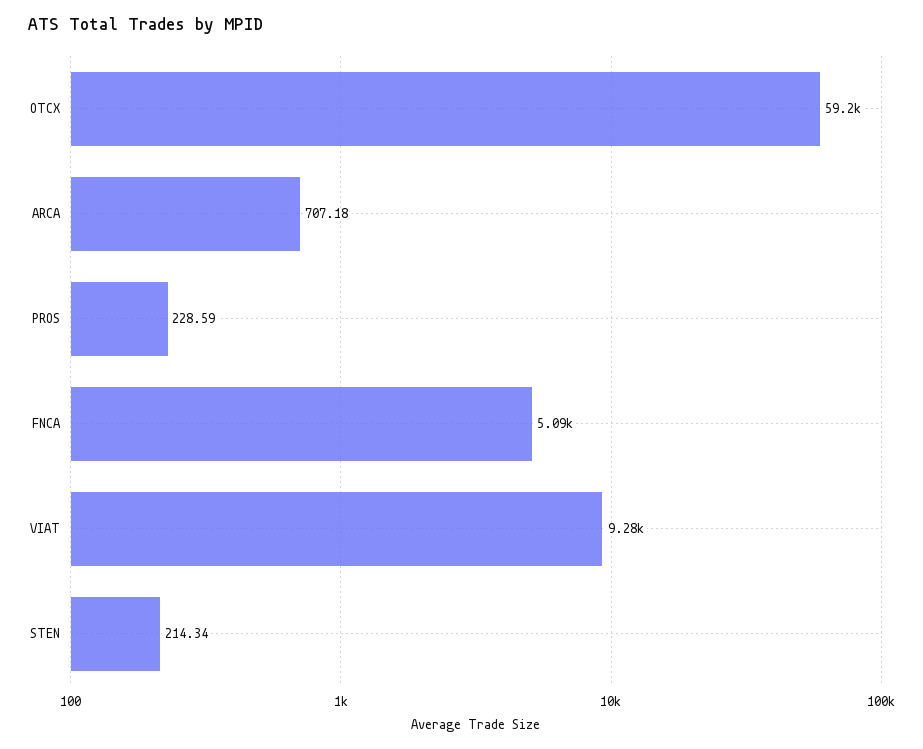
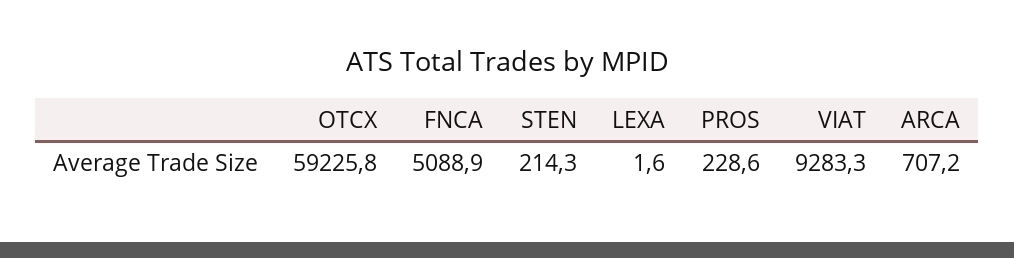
  {
    "OTCX": 59225.8,
    "ARCA": 707.18,
    "PROS": 228.59,
    "FNCA": 5088.9,
    "VIAT": 9283.3,
-   "STEN": 214.34
+   "STEN": 214.34,
+   "LEXA": 1.6
  }

